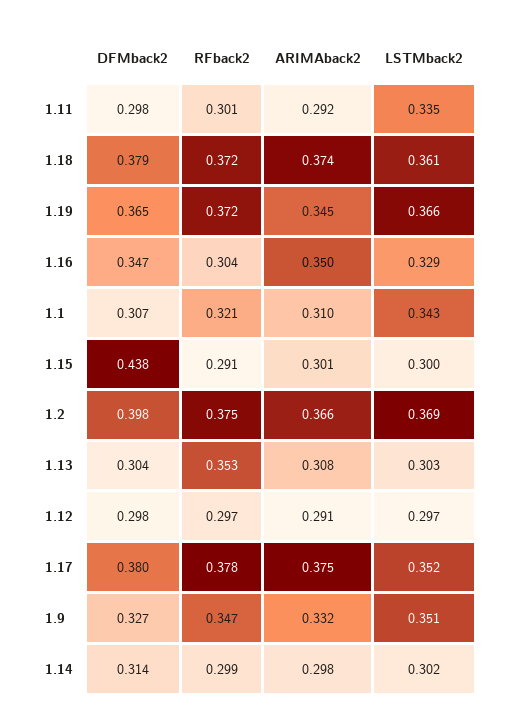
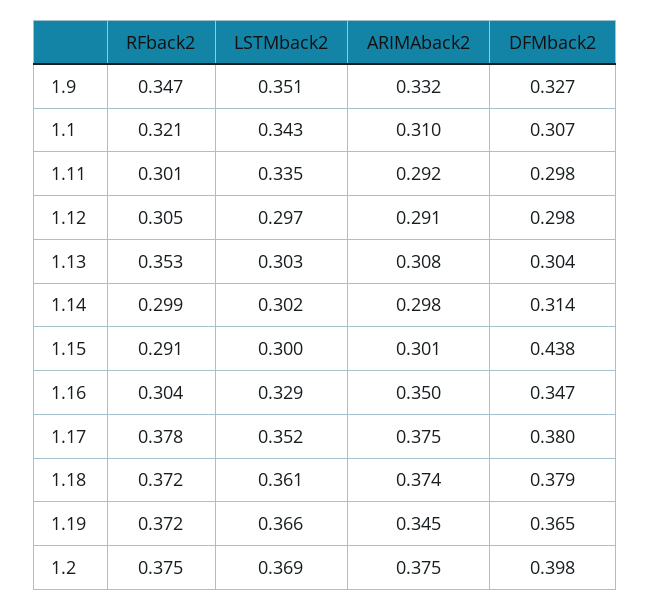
  {
    "DFMback2": {
      "1.11": 0.298,
      "1.18": 0.379,
      "1.19": 0.365,
      "1.16": 0.347,
      "1.1": 0.307,
      "1.15": 0.438,
      "1.2": 0.398,
      "1.13": 0.304,
      "1.12": 0.298,
      "1.17": 0.38,
      "1.9": 0.327,
      "1.14": 0.314
    },
    "RFback2": {
      "1.11": 0.301,
      "1.18": 0.372,
      "1.19": 0.372,
      "1.16": 0.304,
      "1.1": 0.321,
      "1.15": 0.291,
      "1.2": 0.375,
      "1.13": 0.353,
-     "1.12": 0.297,
+     "1.12": 0.305,
      "1.17": 0.378,
      "1.9": 0.347,
      "1.14": 0.299
    },
    "ARIMAback2": {
      "1.11": 0.292,
      "1.18": 0.374,
      "1.19": 0.345,
      "1.16": 0.35,
      "1.1": 0.31,
      "1.15": 0.301,
-     "1.2": 0.366,
+     "1.2": 0.375,
      "1.13": 0.308,
      "1.12": 0.291,
      "1.17": 0.375,
      "1.9": 0.332,
      "1.14": 0.298
    },
    "LSTMback2": {
      "1.11": 0.335,
      "1.18": 0.361,
      "1.19": 0.366,
      "1.16": 0.329,
      "1.1": 0.343,
      "1.15": 0.3,
      "1.2": 0.369,
      "1.13": 0.303,
      "1.12": 0.297,
      "1.17": 0.352,
      "1.9": 0.351,
      "1.14": 0.302
    }
  }

